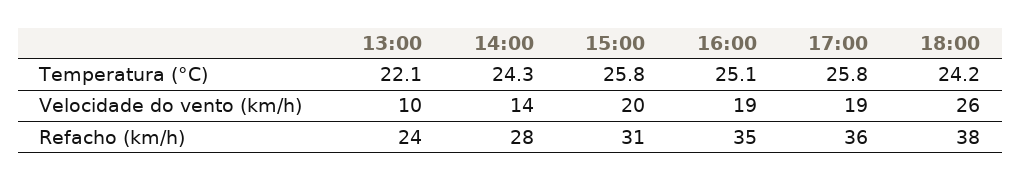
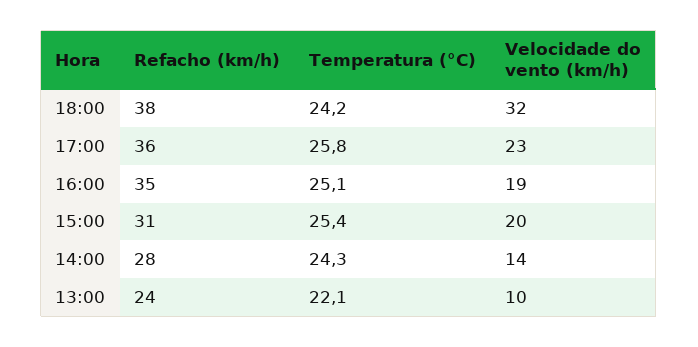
  {
    "13:00": {
      "Temperatura (°C)": 22.1,
      "Velocidade do vento (km/h)": 10,
      "Refacho (km/h)": 24
    },
    "14:00": {
      "Temperatura (°C)": 24.3,
      "Velocidade do vento (km/h)": 14,
      "Refacho (km/h)": 28
    },
    "15:00": {
-     "Temperatura (°C)": 25.8,
+     "Temperatura (°C)": 25.4,
      "Velocidade do vento (km/h)": 20,
      "Refacho (km/h)": 31
    },
    "16:00": {
      "Temperatura (°C)": 25.1,
      "Velocidade do vento (km/h)": 19,
      "Refacho (km/h)": 35
    },
    "17:00": {
      "Temperatura (°C)": 25.8,
-     "Velocidade do vento (km/h)": 19,
+     "Velocidade do vento (km/h)": 23,
      "Refacho (km/h)": 36
    },
    "18:00": {
      "Temperatura (°C)": 24.2,
-     "Velocidade do vento (km/h)": 26,
+     "Velocidade do vento (km/h)": 32,
      "Refacho (km/h)": 38
    }
  }

